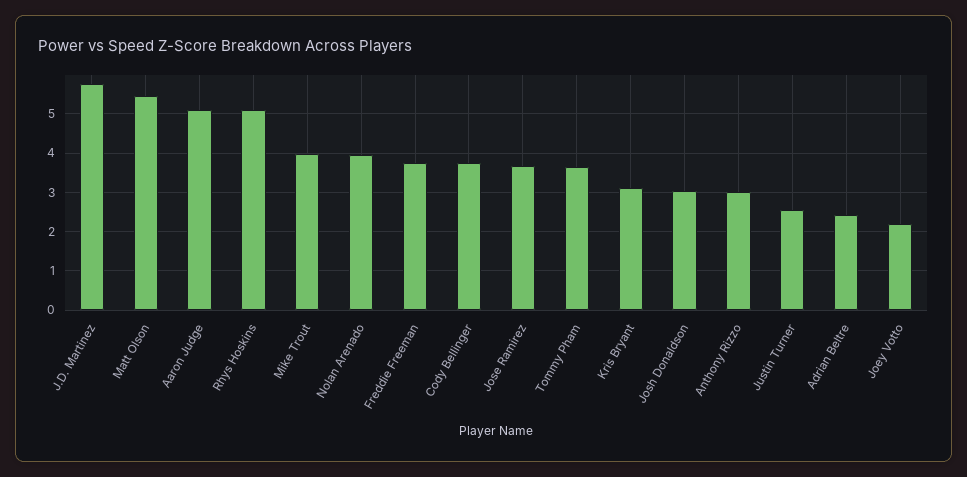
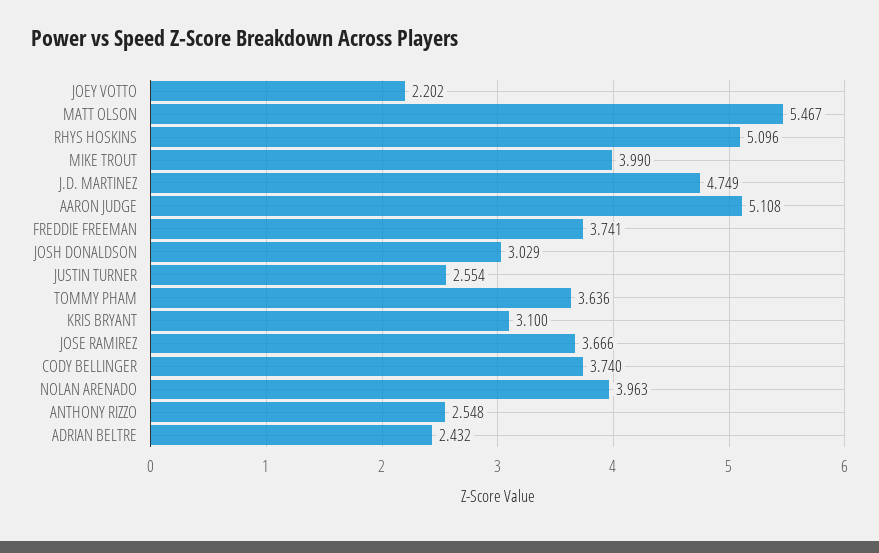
  {
-   "J.D. Martinez": 5.8,
+   "J.D. Martinez": 4.749,
    "Matt Olson": 5.467,
    "Aaron Judge": 5.108,
    "Rhys Hoskins": 5.096,
    "Mike Trout": 3.99,
    "Nolan Arenado": 3.963,
    "Freddie Freeman": 3.741,
    "Cody Bellinger": 3.74,
    "Jose Ramirez": 3.666,
    "Tommy Pham": 3.636,
    "Kris Bryant": 3.1,
    "Josh Donaldson": 3.029,
-   "Anthony Rizzo": 3,
+   "Anthony Rizzo": 2.548,
    "Justin Turner": 2.554,
    "Adrian Beltre": 2.432,
    "Joey Votto": 2.202
  }

